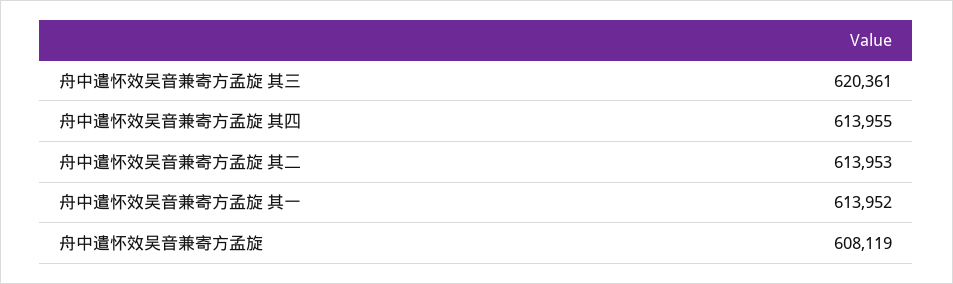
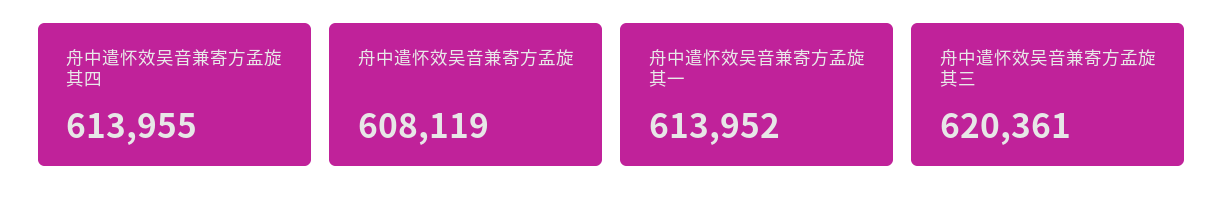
  {
    "舟中遣怀效吴音兼寄方孟旋 其三": 620361,
    "舟中遣怀效吴音兼寄方孟旋 其四": 613955,
-   "舟中遣怀效吴音兼寄方孟旋 其二": 613953,
    "舟中遣怀效吴音兼寄方孟旋 其一": 613952,
    "舟中遣怀效吴音兼寄方孟旋": 608119
  }

